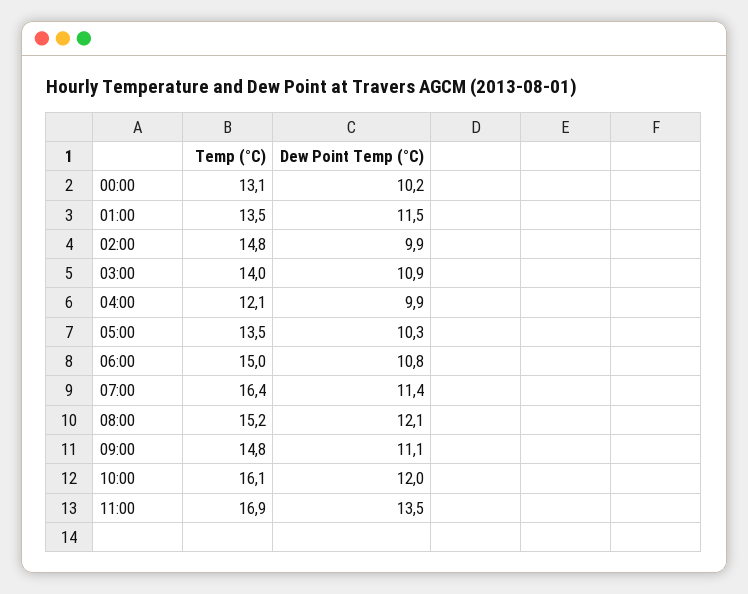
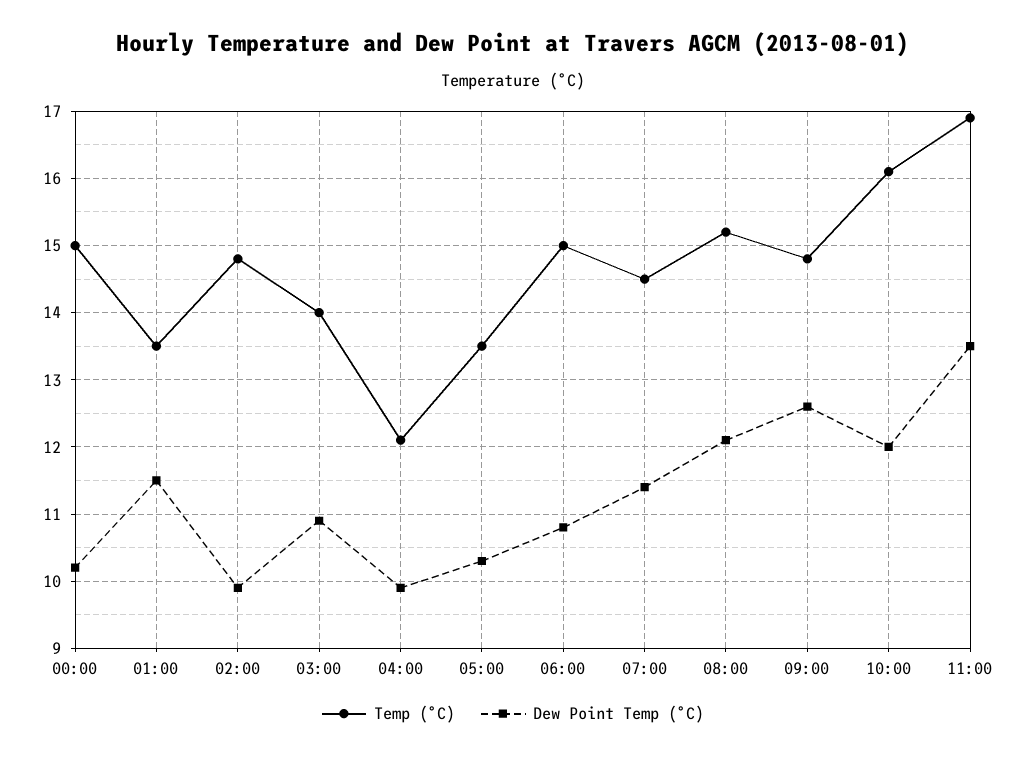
  {
    "Temp (°C)": {
-     "00:00": 13.1,
+     "00:00": 15,
      "01:00": 13.5,
      "02:00": 14.8,
      "03:00": 14,
      "04:00": 12.1,
      "05:00": 13.5,
      "06:00": 15,
-     "07:00": 16.4,
+     "07:00": 14.5,
      "08:00": 15.2,
      "09:00": 14.8,
      "10:00": 16.1,
      "11:00": 16.9
    },
    "Dew Point Temp (°C)": {
      "00:00": 10.2,
      "01:00": 11.5,
      "02:00": 9.9,
      "03:00": 10.9,
      "04:00": 9.9,
      "05:00": 10.3,
      "06:00": 10.8,
      "07:00": 11.4,
      "08:00": 12.1,
-     "09:00": 11.1,
+     "09:00": 12.6,
      "10:00": 12,
      "11:00": 13.5
    }
  }

